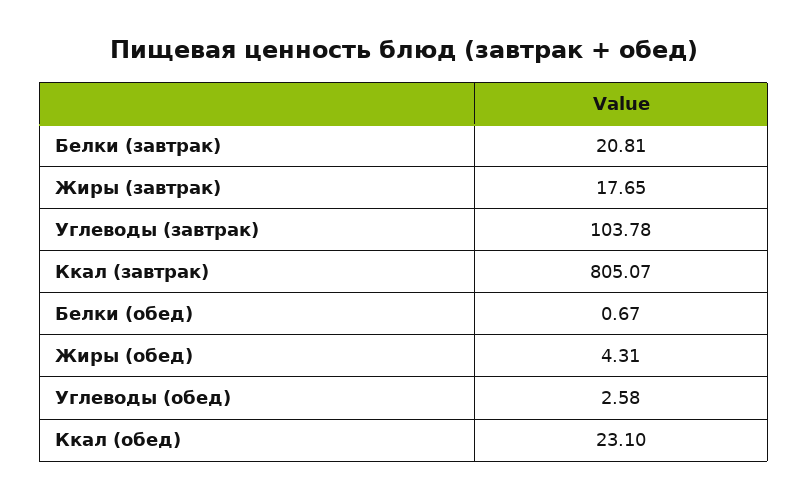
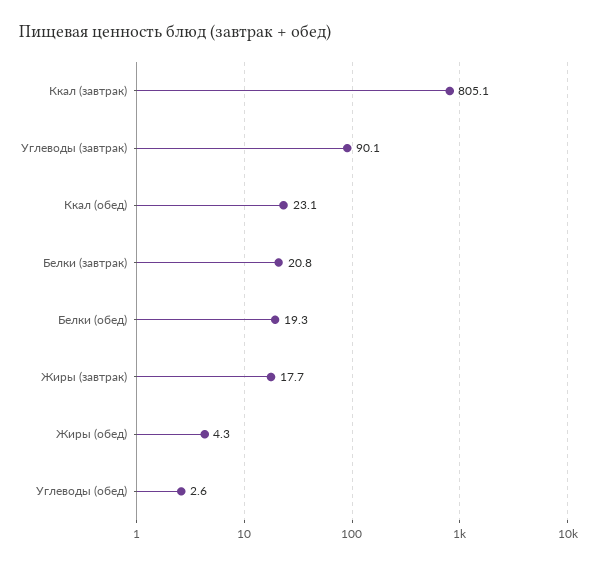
  {
    "Белки (завтрак)": 20.81,
    "Жиры (завтрак)": 17.65,
-   "Углеводы (завтрак)": 103.78,
+   "Углеводы (завтрак)": 90.1,
    "Ккал (завтрак)": 805.07,
-   "Белки (обед)": 0.67,
+   "Белки (обед)": 19.3,
    "Жиры (обед)": 4.31,
    "Углеводы (обед)": 2.58,
    "Ккал (обед)": 23.1
  }

